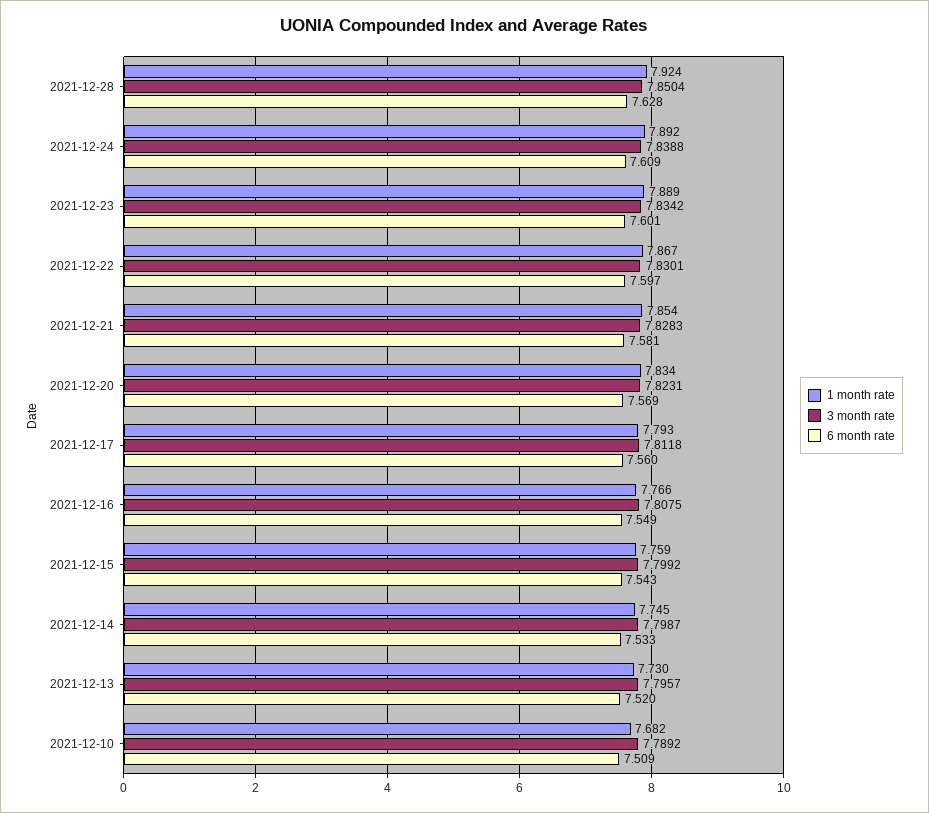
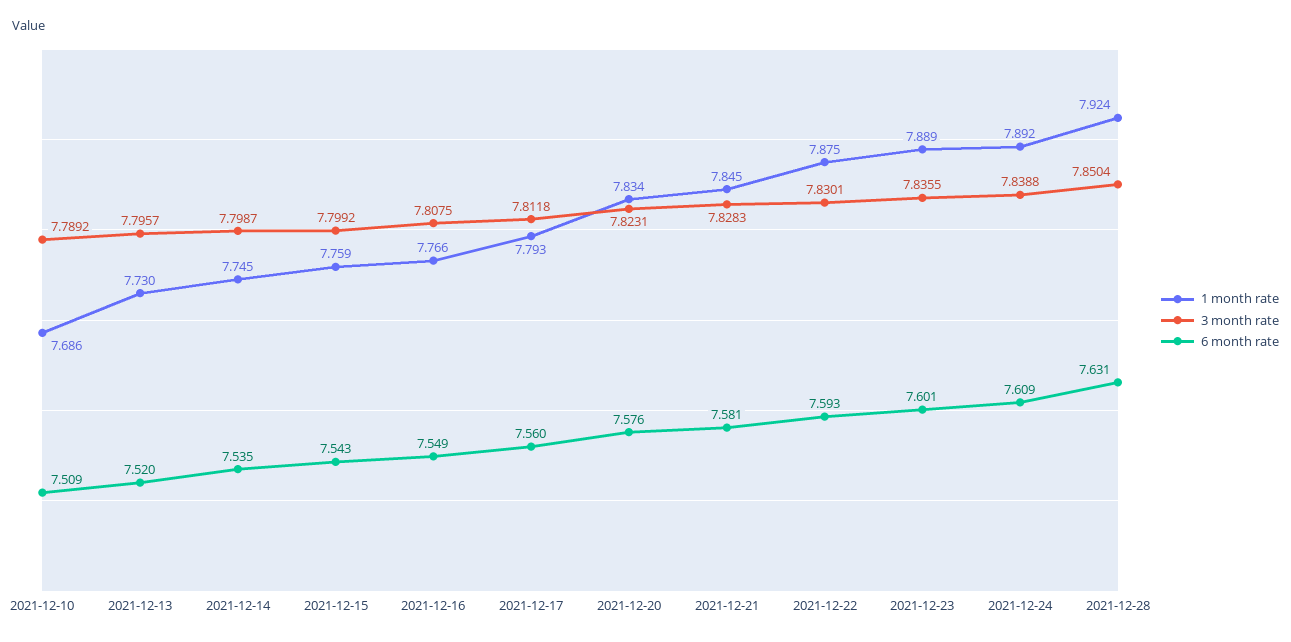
  {
    "1 month rate": {
      "2021-12-28": 7.924,
      "2021-12-24": 7.892,
      "2021-12-23": 7.889,
-     "2021-12-22": 7.867,
+     "2021-12-22": 7.875,
-     "2021-12-21": 7.854,
+     "2021-12-21": 7.845,
      "2021-12-20": 7.834,
      "2021-12-17": 7.793,
      "2021-12-16": 7.766,
      "2021-12-15": 7.759,
      "2021-12-14": 7.745,
      "2021-12-13": 7.73,
-     "2021-12-10": 7.682
+     "2021-12-10": 7.686
    },
    "3 month rate": {
      "2021-12-28": 7.8504,
      "2021-12-24": 7.8388,
-     "2021-12-23": 7.8342,
+     "2021-12-23": 7.8355,
      "2021-12-22": 7.8301,
      "2021-12-21": 7.8283,
      "2021-12-20": 7.8231,
      "2021-12-17": 7.8118,
      "2021-12-16": 7.8075,
      "2021-12-15": 7.7992,
      "2021-12-14": 7.7987,
      "2021-12-13": 7.7957,
      "2021-12-10": 7.7892
    },
    "6 month rate": {
-     "2021-12-28": 7.628,
+     "2021-12-28": 7.631,
      "2021-12-24": 7.609,
      "2021-12-23": 7.601,
-     "2021-12-22": 7.597,
+     "2021-12-22": 7.593,
      "2021-12-21": 7.581,
-     "2021-12-20": 7.569,
+     "2021-12-20": 7.576,
      "2021-12-17": 7.56,
      "2021-12-16": 7.549,
      "2021-12-15": 7.543,
-     "2021-12-14": 7.533,
+     "2021-12-14": 7.535,
      "2021-12-13": 7.52,
      "2021-12-10": 7.509
    }
  }

